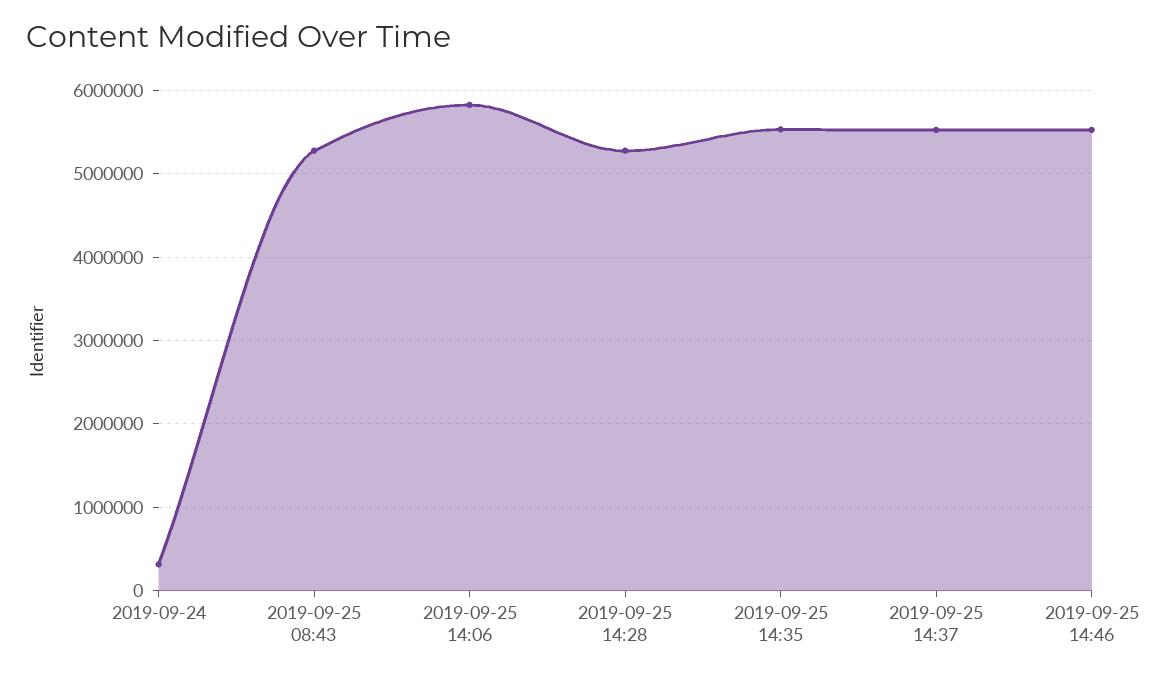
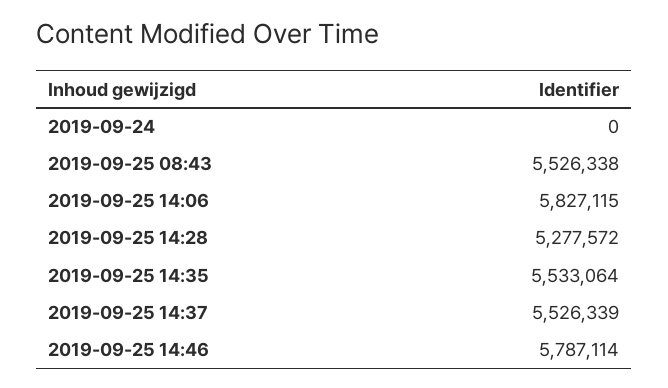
  {
-   "2019-09-24": 300000,
+   "2019-09-24": 0,
-   "2019-09-25 08:43": 5300000,
+   "2019-09-25 08:43": 5526338,
    "2019-09-25 14:06": 5827115,
    "2019-09-25 14:28": 5277572,
    "2019-09-25 14:35": 5533064,
    "2019-09-25 14:37": 5526339,
-   "2019-09-25 14:46": 5500000
+   "2019-09-25 14:46": 5787114
  }

